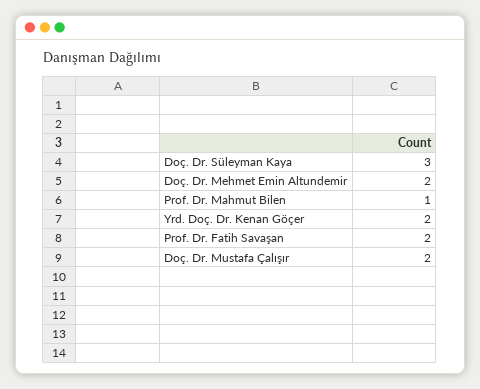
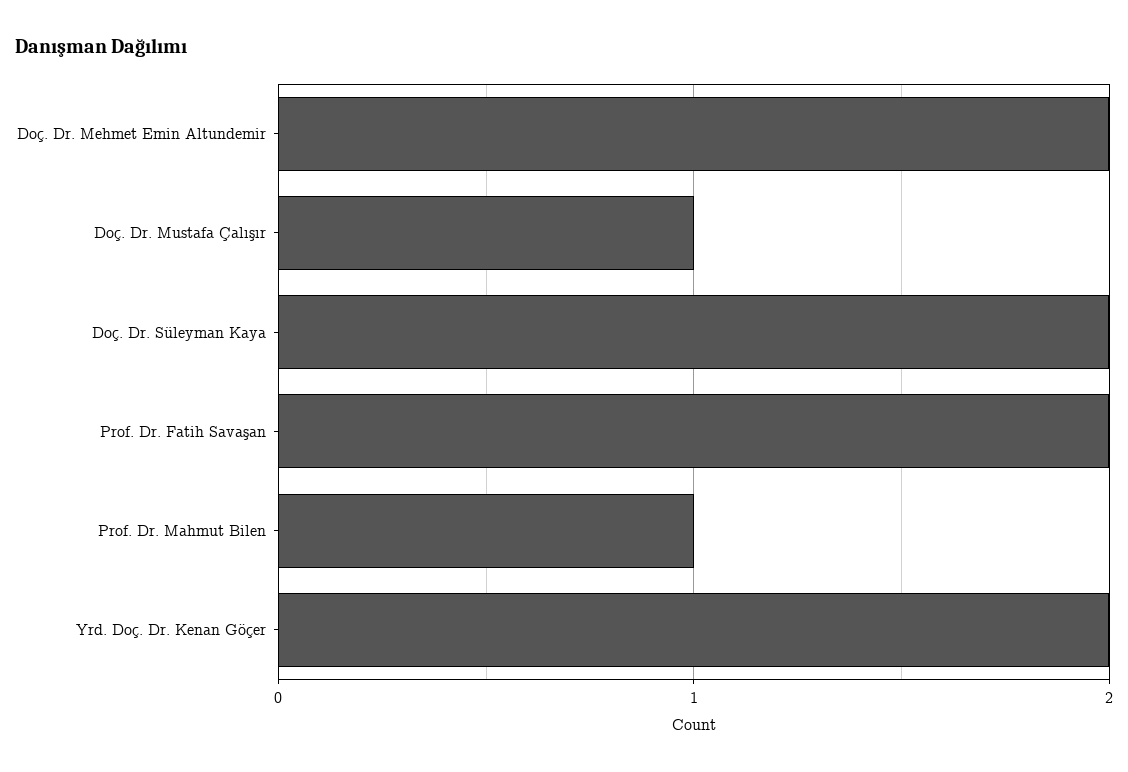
  {
-   "Doç. Dr. Süleyman Kaya": 3,
+   "Doç. Dr. Süleyman Kaya": 2,
    "Doç. Dr. Mehmet Emin Altundemir": 2,
    "Prof. Dr. Mahmut Bilen": 1,
    "Yrd. Doç. Dr. Kenan Göçer": 2,
    "Prof. Dr. Fatih Savaşan": 2,
-   "Doç. Dr. Mustafa Çalışır": 2
+   "Doç. Dr. Mustafa Çalışır": 1
  }

